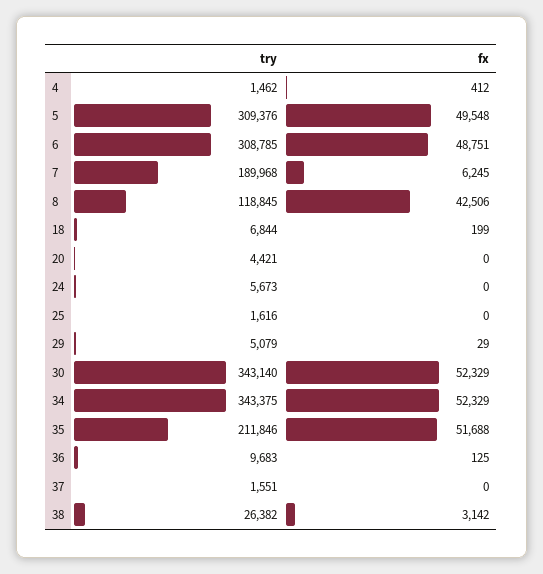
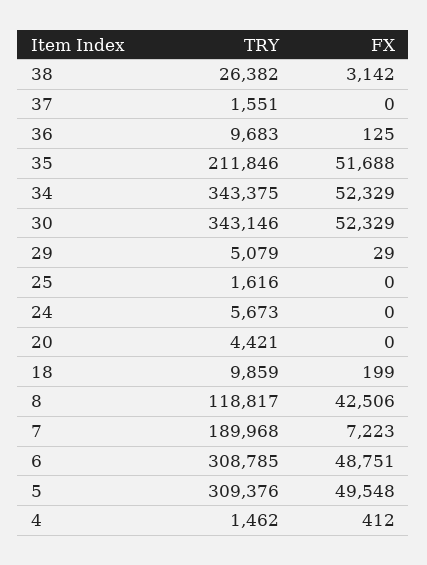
  {
    "try": {
      "4": 1462,
      "5": 309376,
      "6": 308785,
      "7": 189968,
-     "8": 118845,
+     "8": 118817,
-     "18": 6844,
+     "18": 9859,
      "20": 4421,
      "24": 5673,
      "25": 1616,
      "29": 5079,
-     "30": 343140,
+     "30": 343146,
      "34": 343375,
      "35": 211846,
      "36": 9683,
      "37": 1551,
      "38": 26382
    },
    "fx": {
      "4": 412,
      "5": 49548,
      "6": 48751,
-     "7": 6245,
+     "7": 7223,
      "8": 42506,
      "18": 199,
      "20": 0,
      "24": 0,
      "25": 0,
      "29": 29,
      "30": 52329,
      "34": 52329,
      "35": 51688,
      "36": 125,
      "37": 0,
      "38": 3142
    }
  }

